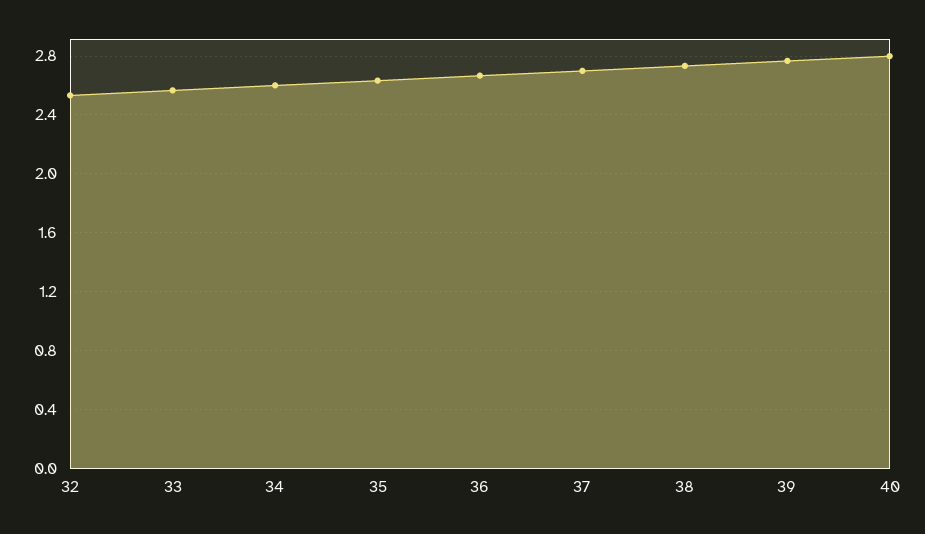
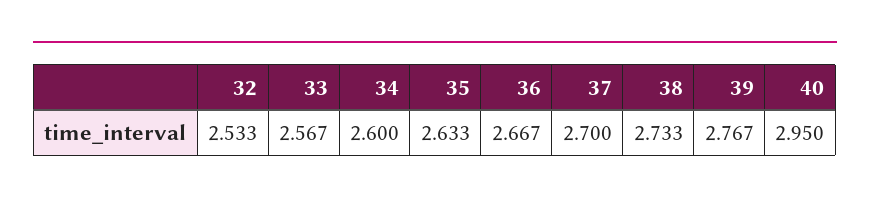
  {
    "32": 2.533,
    "33": 2.567,
    "34": 2.6,
    "35": 2.633,
    "36": 2.667,
    "37": 2.7,
    "38": 2.733,
    "39": 2.767,
-   "40": 2.8
+   "40": 2.95
  }

